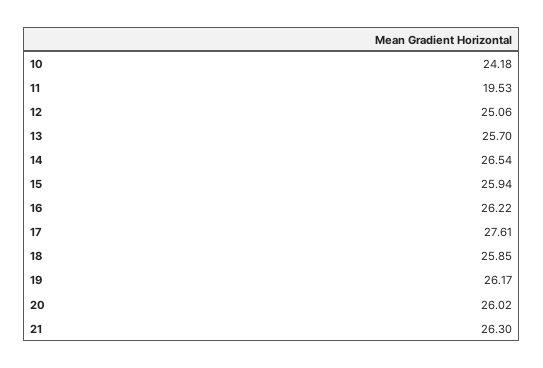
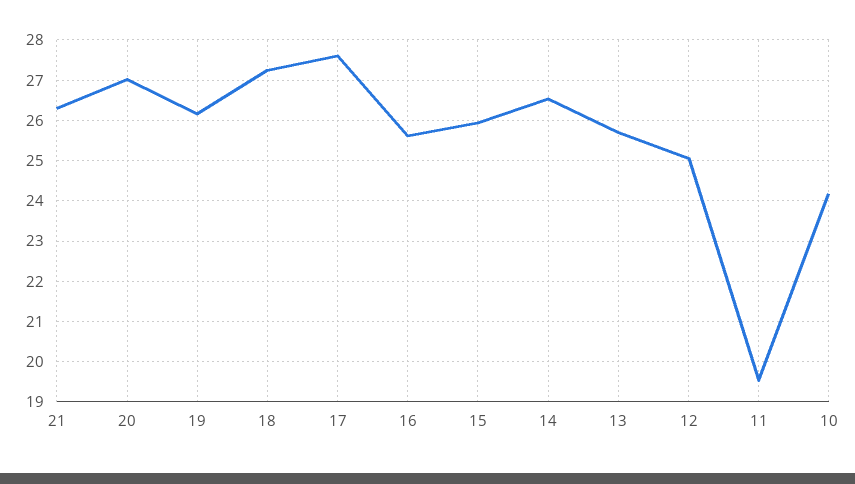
  {
    "10": 24.18,
    "11": 19.53,
    "12": 25.06,
    "13": 25.7,
    "14": 26.54,
    "15": 25.94,
-   "16": 26.22,
+   "16": 25.6,
    "17": 27.61,
-   "18": 25.85,
+   "18": 27.2,
    "19": 26.17,
-   "20": 26.02,
+   "20": 27,
    "21": 26.3
  }

